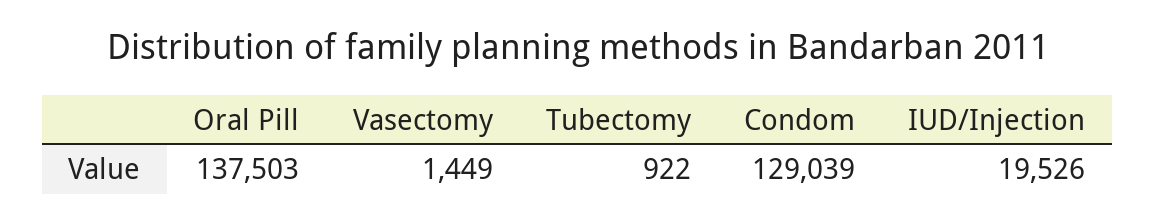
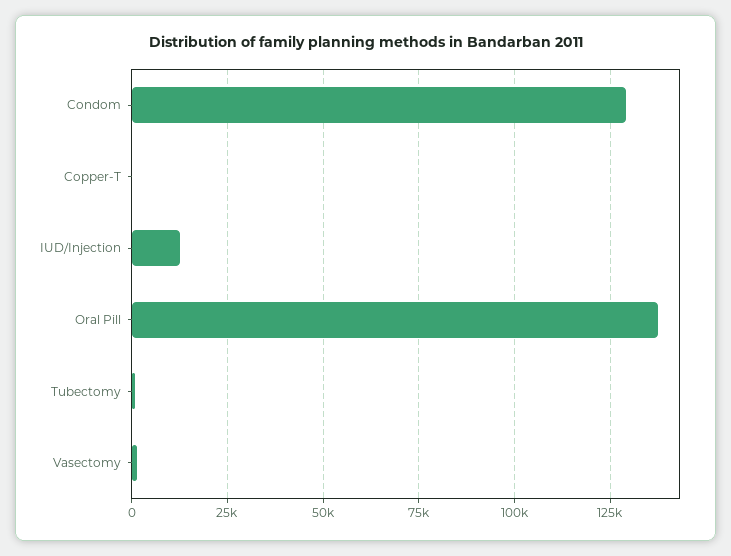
  {
    "Oral Pill": 137503,
    "Vasectomy": 1449,
    "Tubectomy": 922,
    "Condom": 129039,
-   "IUD/Injection": 19526
+   "IUD/Injection": 12500,
+   "Copper-T": 0
  }

